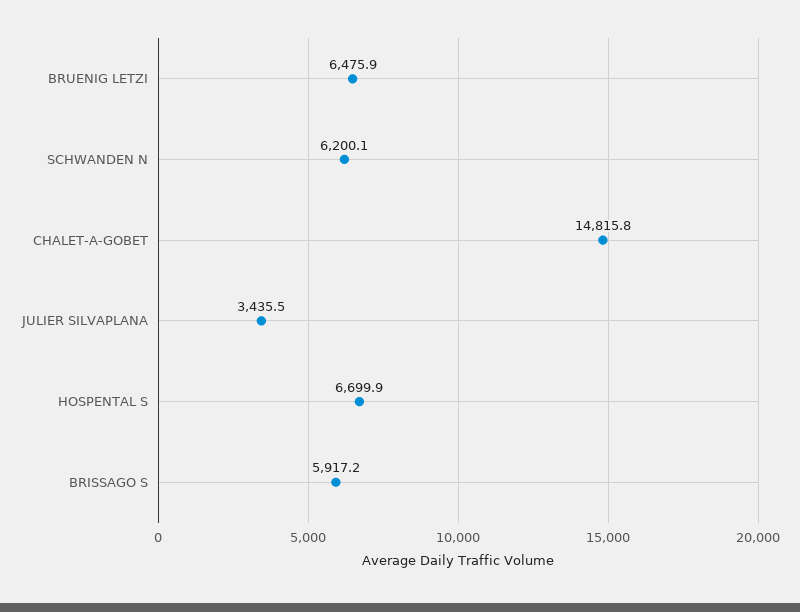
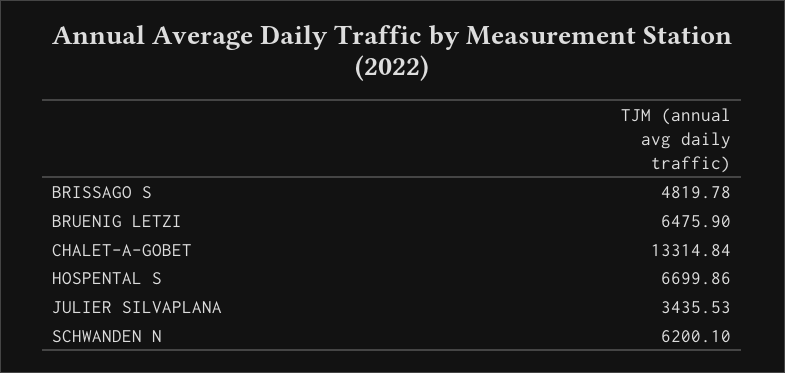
  {
    "BRUENIG LETZI": 6475.9,
    "SCHWANDEN N": 6200.1,
-   "CHALET-A-GOBET": 14815.8,
+   "CHALET-A-GOBET": 13314.84,
    "JULIER SILVAPLANA": 3435.53,
    "HOSPENTAL S": 6699.86,
-   "BRISSAGO S": 5917.2
+   "BRISSAGO S": 4819.78
  }

